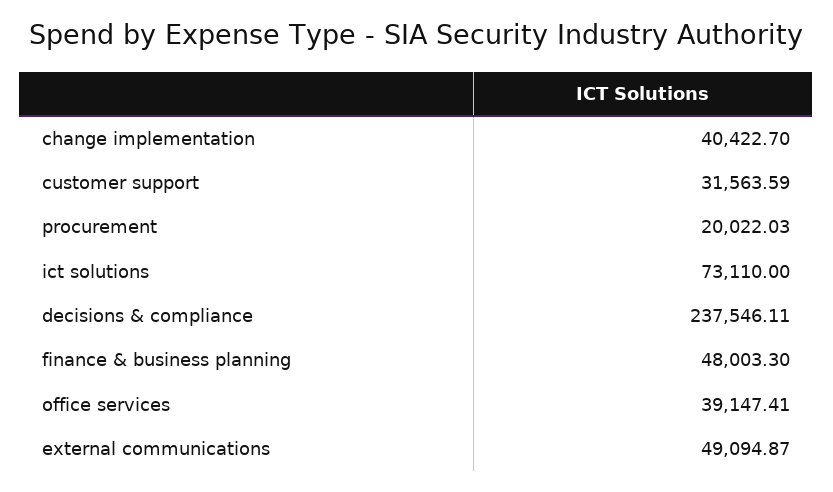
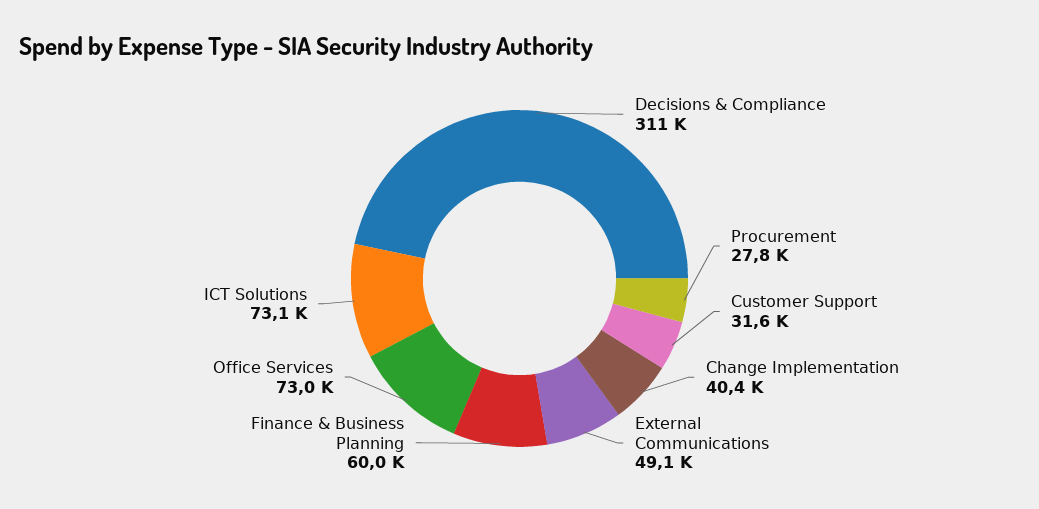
  {
    "change implementation": 40422.7,
    "customer support": 31563.59,
-   "procurement": 20022.03,
+   "procurement": 27800,
    "ict solutions": 73110,
-   "decisions & compliance": 237546.11,
+   "decisions & compliance": 311000,
-   "finance & business planning": 48003.3,
+   "finance & business planning": 60000,
-   "office services": 39147.41,
+   "office services": 73000,
    "external communications": 49094.87
  }

